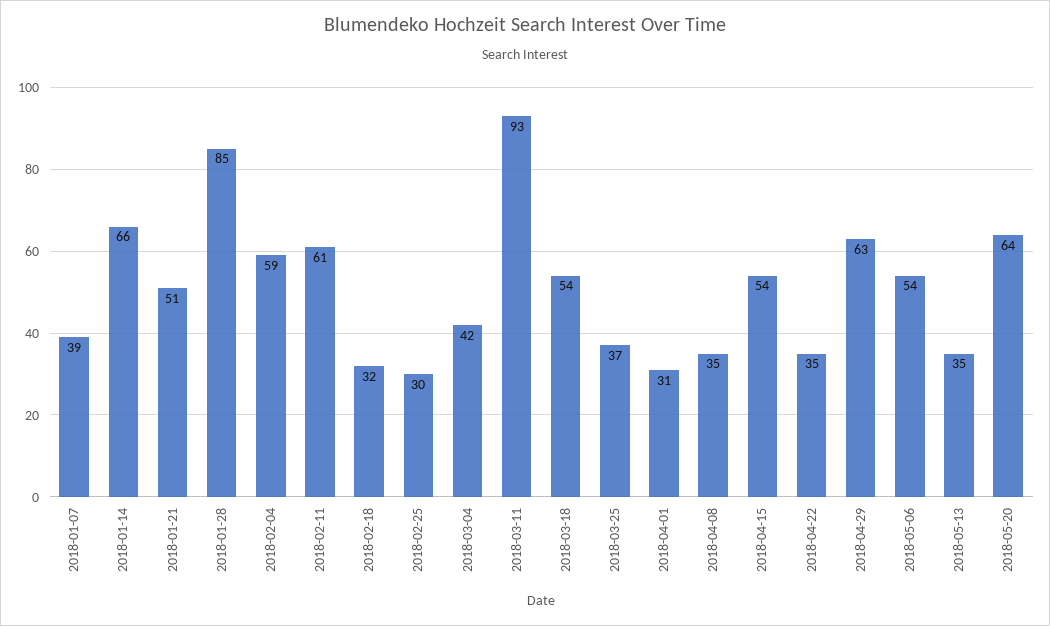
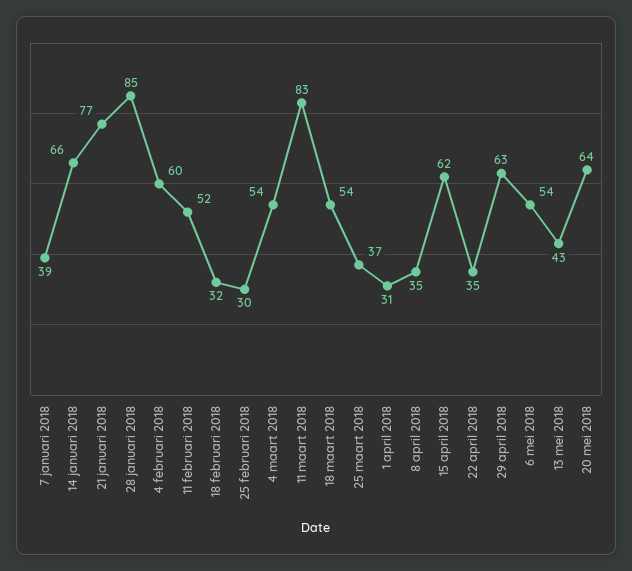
  {
    "2018-01-07": 39,
    "2018-01-14": 66,
-   "2018-01-21": 51,
+   "2018-01-21": 77,
    "2018-01-28": 85,
-   "2018-02-04": 59,
+   "2018-02-04": 60,
-   "2018-02-11": 61,
+   "2018-02-11": 52,
    "2018-02-18": 32,
    "2018-02-25": 30,
-   "2018-03-04": 42,
+   "2018-03-04": 54,
-   "2018-03-11": 93,
+   "2018-03-11": 83,
    "2018-03-18": 54,
    "2018-03-25": 37,
    "2018-04-01": 31,
    "2018-04-08": 35,
-   "2018-04-15": 54,
+   "2018-04-15": 62,
    "2018-04-22": 35,
    "2018-04-29": 63,
    "2018-05-06": 54,
-   "2018-05-13": 35,
+   "2018-05-13": 43,
    "2018-05-20": 64
  }

